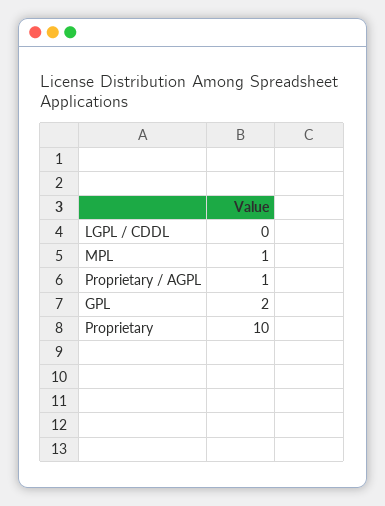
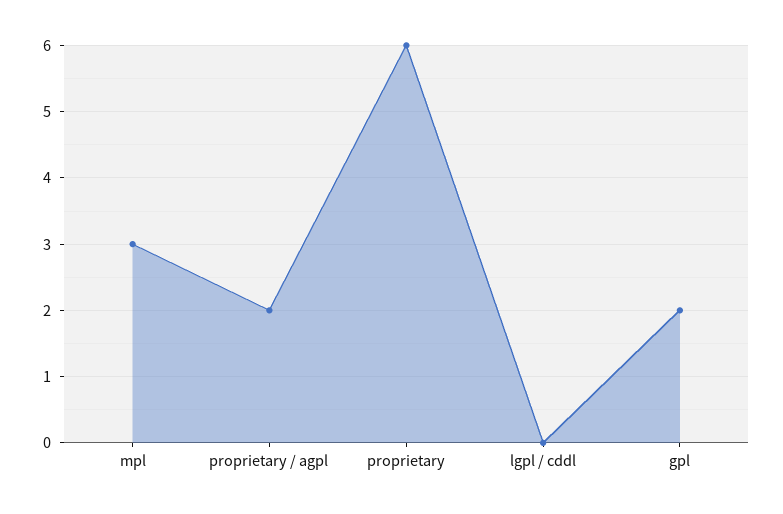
  {
    "LGPL / CDDL": 0,
-   "MPL": 1,
+   "MPL": 3,
-   "Proprietary / AGPL": 1,
+   "Proprietary / AGPL": 2,
    "GPL": 2,
-   "Proprietary": 10
+   "Proprietary": 6
  }

